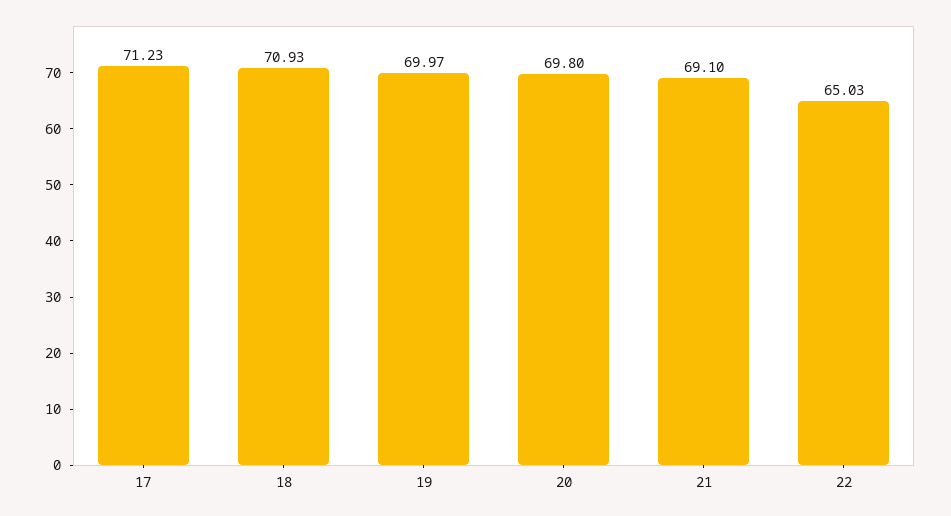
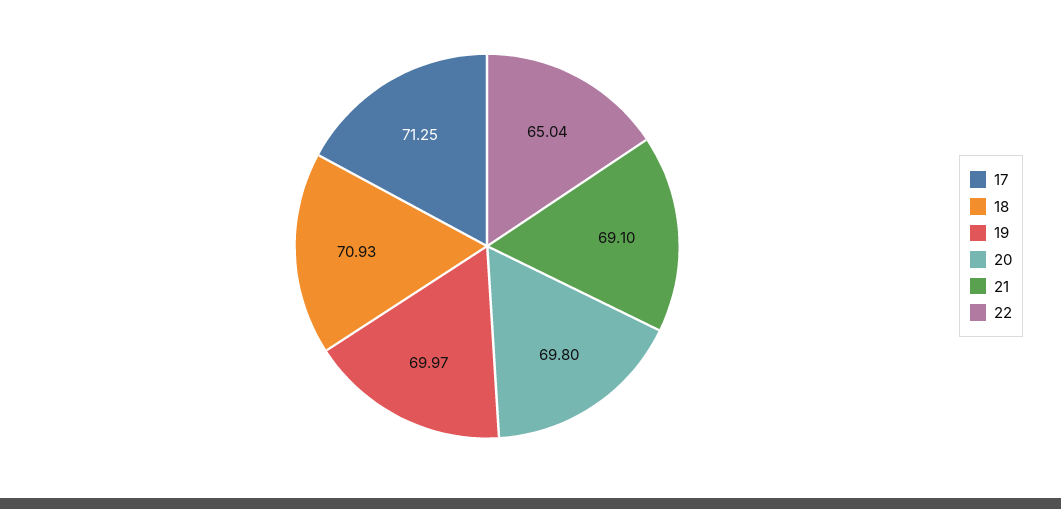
  {
-   "17": 71.23,
+   "17": 71.25,
    "18": 70.93,
    "19": 69.97,
    "20": 69.8,
    "21": 69.1,
-   "22": 65.03
+   "22": 65.04
  }

